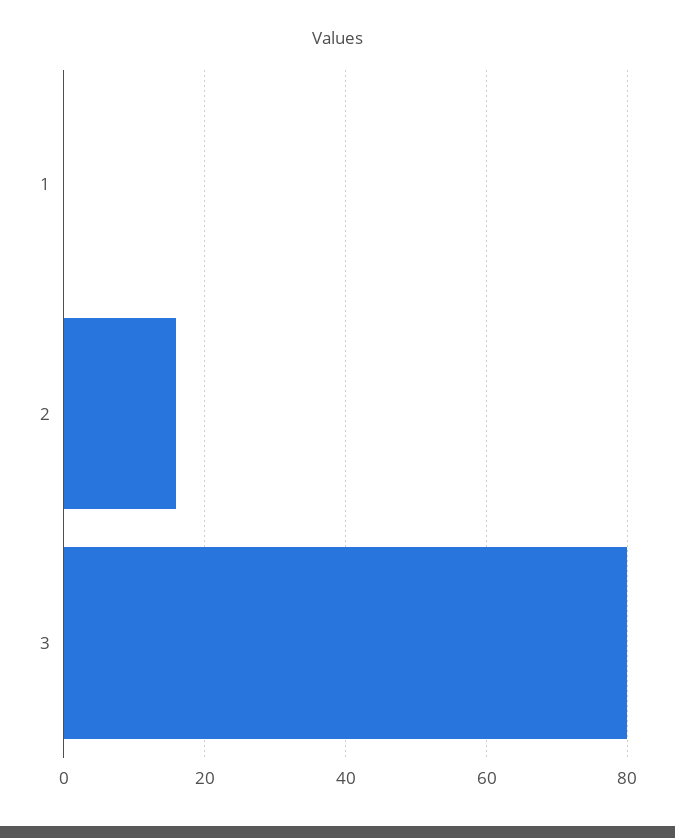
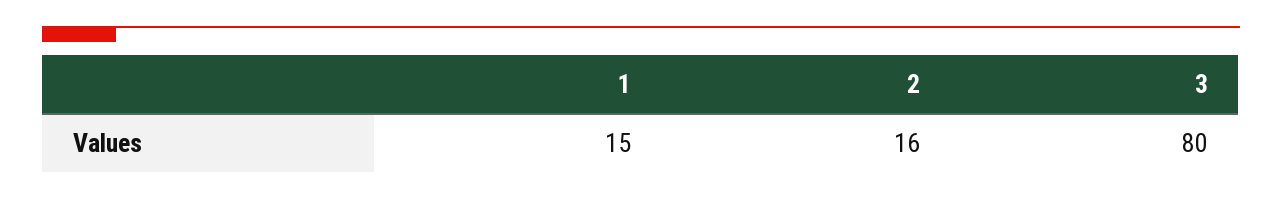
  {
-   "1": 0,
+   "1": 15,
    "2": 16,
    "3": 80
  }

